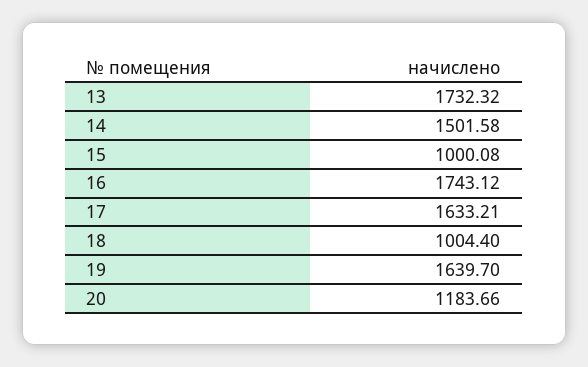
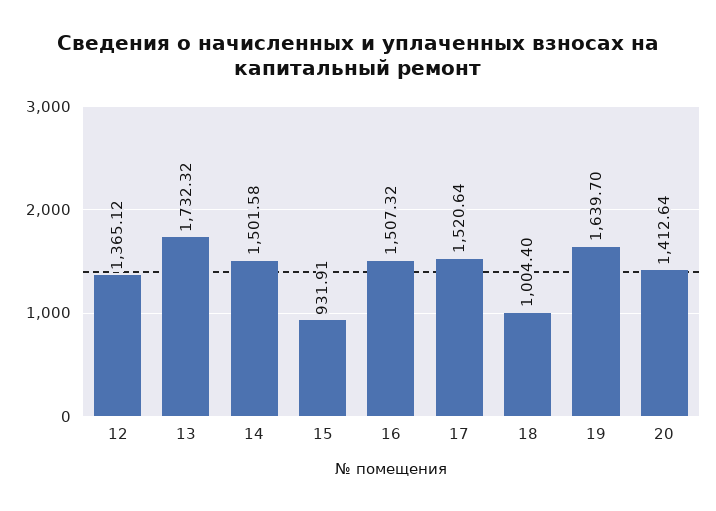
  {
    "13": 1732.32,
    "14": 1501.58,
-   "15": 1000.08,
+   "15": 931.91,
-   "16": 1743.12,
+   "16": 1507.32,
-   "17": 1633.21,
+   "17": 1520.64,
    "18": 1004.4,
    "19": 1639.7,
-   "20": 1183.66
+   "20": 1412.64,
+   "12": 1365.12
  }

